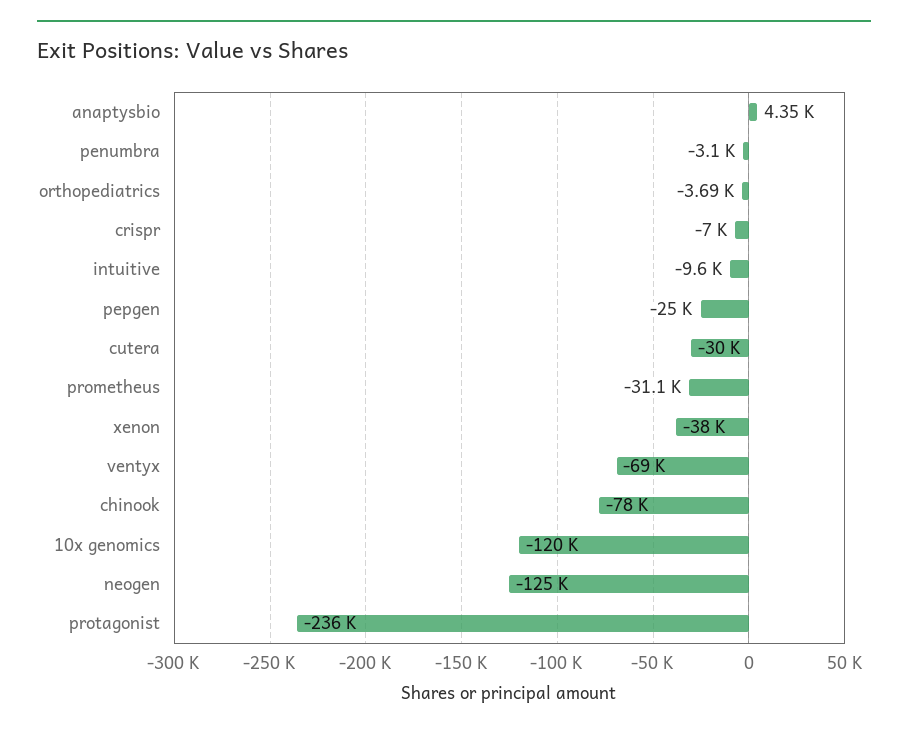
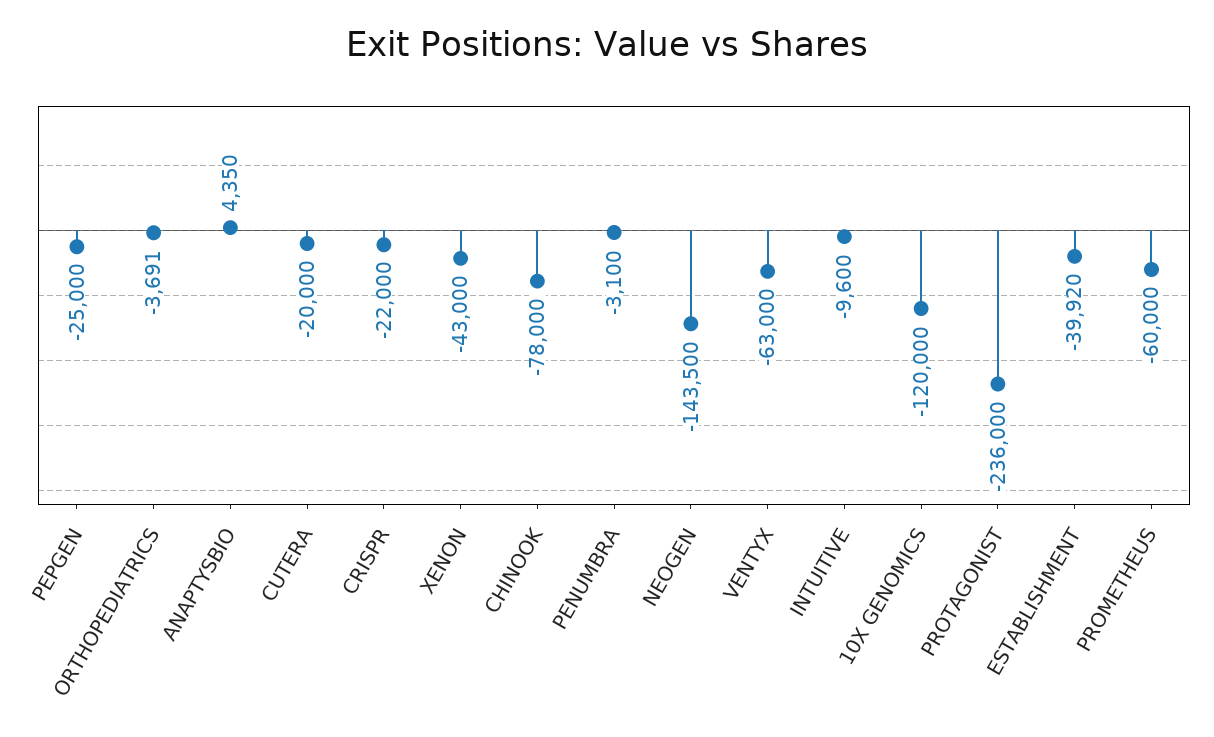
  {
    "anaptysbio": 4350,
    "penumbra": -3100,
    "orthopediatrics": -3691,
-   "crispr": -7000,
+   "crispr": -22000,
    "intuitive": -9600,
    "pepgen": -25000,
-   "cutera": -30000,
+   "cutera": -20000,
-   "prometheus": -31100,
+   "prometheus": -60000,
-   "xenon": -38000,
+   "xenon": -43000,
-   "ventyx": -69000,
+   "ventyx": -63000,
    "chinook": -78000,
    "10x genomics": -120000,
-   "neogen": -125000,
+   "neogen": -143500,
-   "protagonist": -236000
+   "protagonist": -236000,
+   "ESTABLISHMENT": -39920
  }

